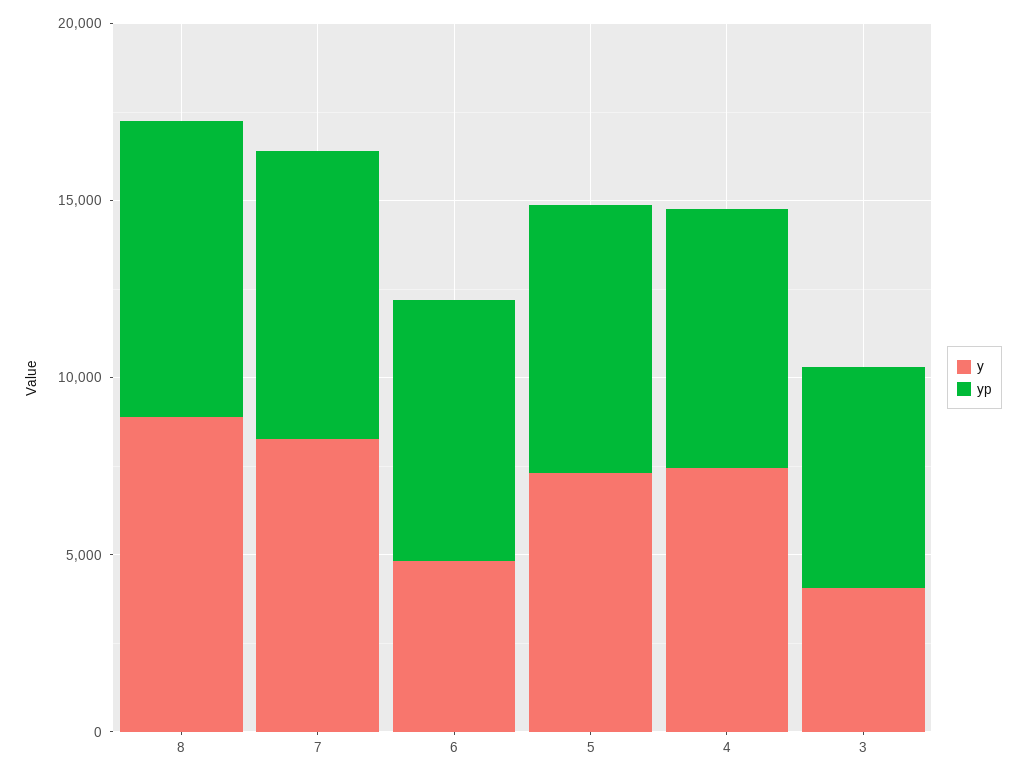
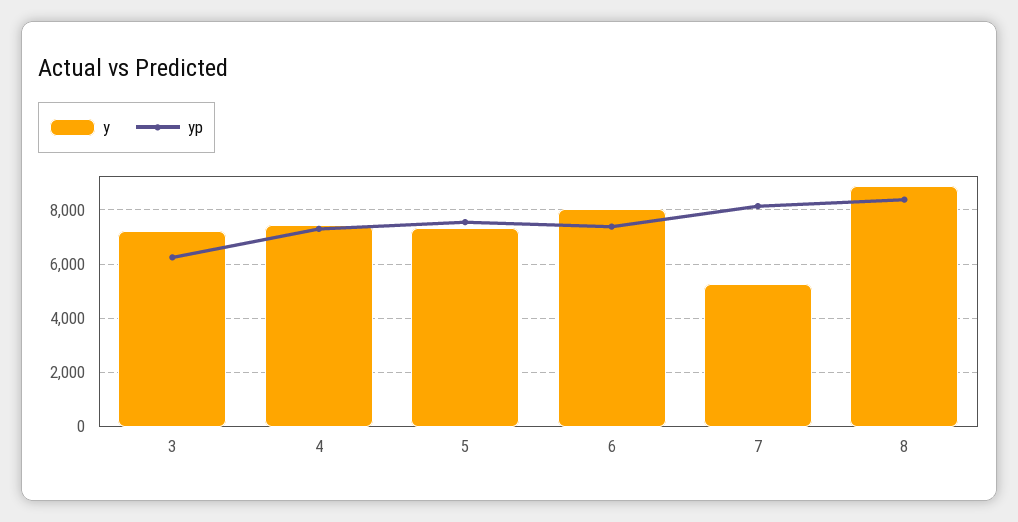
  {
    "y": {
      "8": 9000,
-     "7": 8000,
+     "7": 5250,
-     "6": 5000,
+     "6": 8000,
      "5": 7250,
      "4": 7500,
-     "3": 4000
+     "3": 7250
    },
    "yp": {
      "8": 8500,
      "7": 8250,
      "6": 7500,
      "5": 7500,
      "4": 7250,
      "3": 6250
    }
  }

